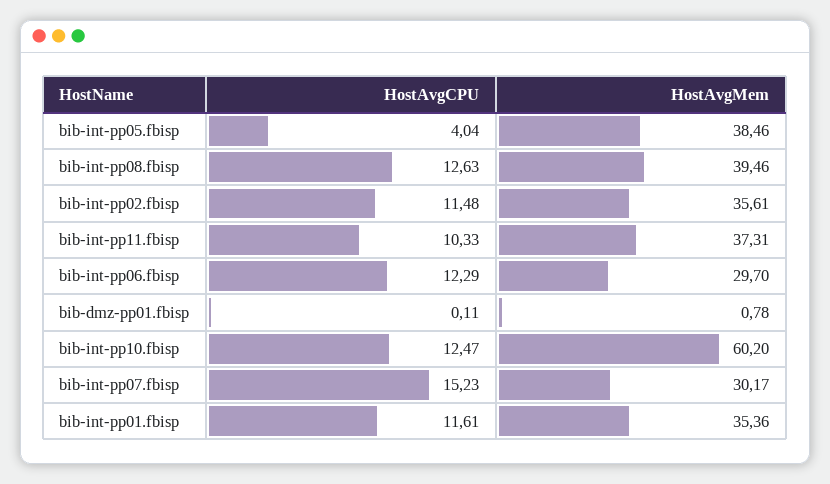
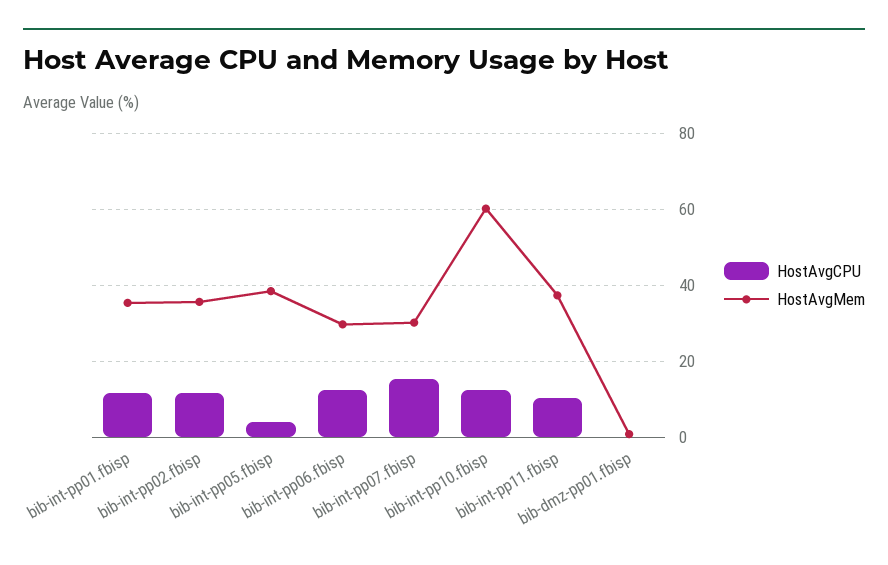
  {
    "HostAvgCPU": {
      "bib-int-pp05.fbisp": 4.04,
-     "bib-int-pp08.fbisp": 12.63,
      "bib-int-pp02.fbisp": 11.48,
      "bib-int-pp11.fbisp": 10.33,
      "bib-int-pp06.fbisp": 12.29,
      "bib-dmz-pp01.fbisp": 0.11,
      "bib-int-pp10.fbisp": 12.47,
      "bib-int-pp07.fbisp": 15.23,
      "bib-int-pp01.fbisp": 11.61
    },
    "HostAvgMem": {
      "bib-int-pp05.fbisp": 38.46,
-     "bib-int-pp08.fbisp": 39.46,
      "bib-int-pp02.fbisp": 35.61,
      "bib-int-pp11.fbisp": 37.31,
      "bib-int-pp06.fbisp": 29.7,
      "bib-dmz-pp01.fbisp": 0.78,
      "bib-int-pp10.fbisp": 60.2,
      "bib-int-pp07.fbisp": 30.17,
      "bib-int-pp01.fbisp": 35.36
    }
  }

